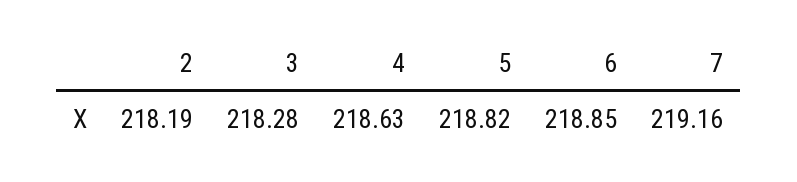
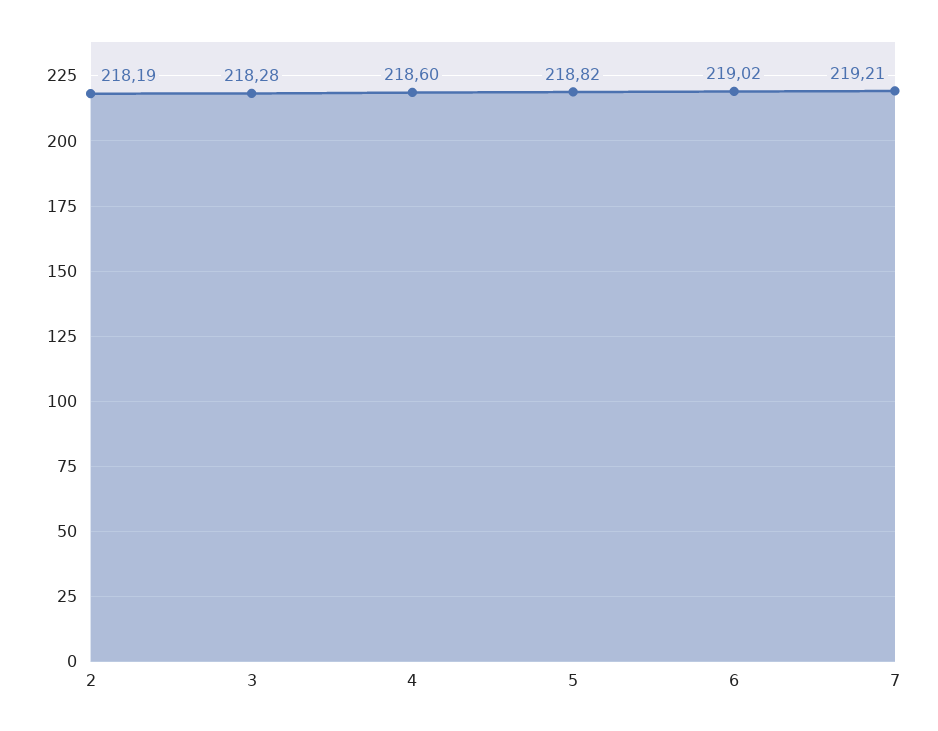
  {
    "2": 218.19,
    "3": 218.28,
-   "4": 218.63,
+   "4": 218.6,
    "5": 218.82,
-   "6": 218.85,
+   "6": 219.02,
-   "7": 219.16
+   "7": 219.21
  }

